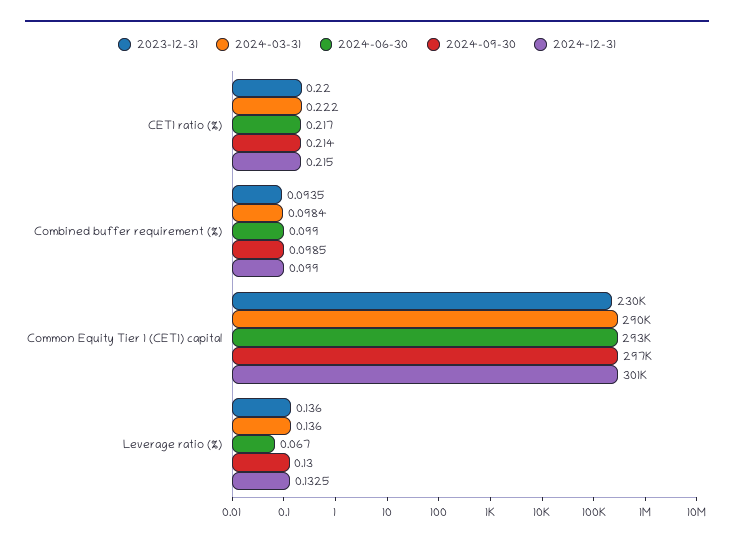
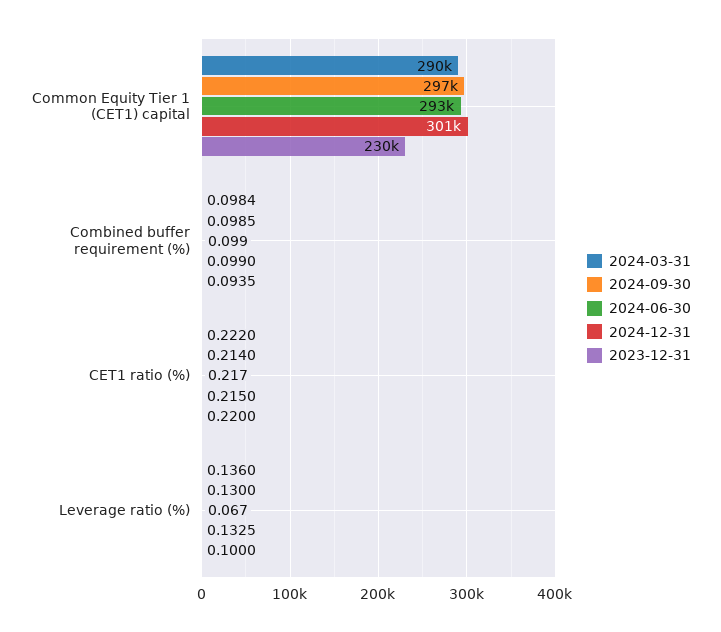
  {
    "2023-12-31": {
      "CET1 ratio (%)": 0.22,
      "Combined buffer requirement (%)": 0.0935,
      "Common Equity Tier 1 (CET1) capital": 230000,
-     "Leverage ratio (%)": 0.136
+     "Leverage ratio (%)": 0.1
    },
    "2024-03-31": {
      "CET1 ratio (%)": 0.222,
      "Combined buffer requirement (%)": 0.0984,
      "Common Equity Tier 1 (CET1) capital": 290000,
      "Leverage ratio (%)": 0.136
    },
    "2024-06-30": {
      "CET1 ratio (%)": 0.217,
      "Combined buffer requirement (%)": 0.099,
      "Common Equity Tier 1 (CET1) capital": 293000,
      "Leverage ratio (%)": 0.067
    },
    "2024-09-30": {
      "CET1 ratio (%)": 0.214,
      "Combined buffer requirement (%)": 0.0985,
      "Common Equity Tier 1 (CET1) capital": 297000,
      "Leverage ratio (%)": 0.13
    },
    "2024-12-31": {
      "CET1 ratio (%)": 0.215,
      "Combined buffer requirement (%)": 0.099,
      "Common Equity Tier 1 (CET1) capital": 301000,
      "Leverage ratio (%)": 0.1325
    }
  }

